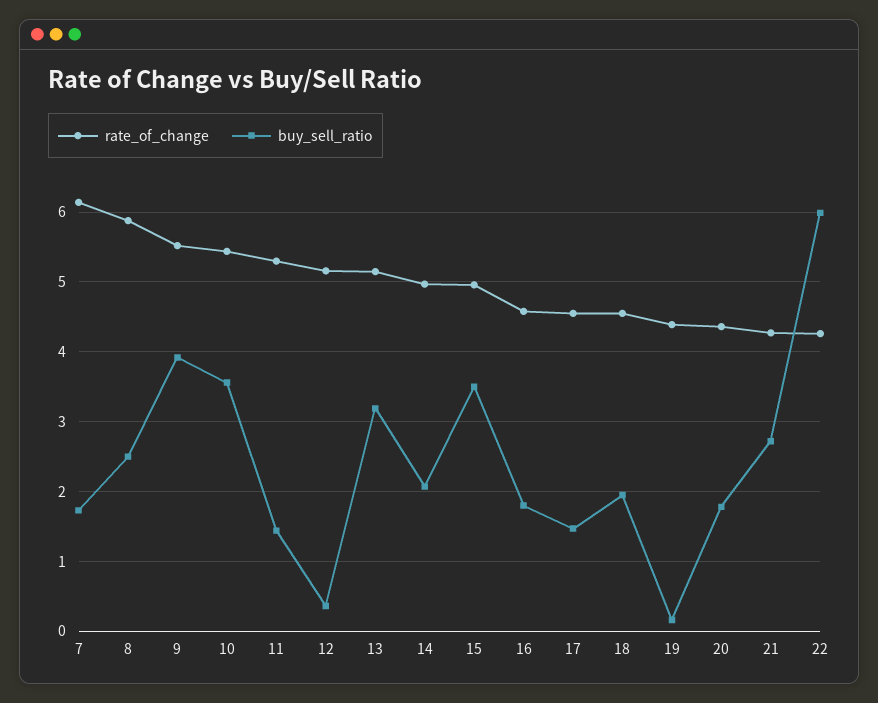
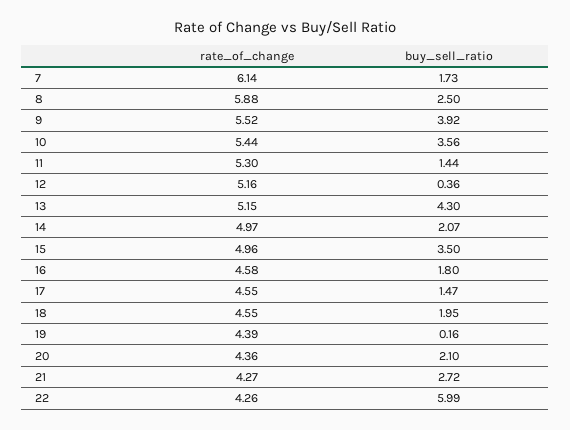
  {
    "rate_of_change": {
      "7": 6.14,
      "8": 5.88,
      "9": 5.52,
      "10": 5.44,
      "11": 5.3,
      "12": 5.16,
      "13": 5.15,
      "14": 4.97,
      "15": 4.96,
      "16": 4.58,
      "17": 4.55,
      "18": 4.55,
      "19": 4.39,
      "20": 4.36,
      "21": 4.27,
      "22": 4.26
    },
    "buy_sell_ratio": {
      "7": 1.73,
      "8": 2.5,
      "9": 3.92,
      "10": 3.56,
      "11": 1.44,
      "12": 0.36,
-     "13": 3.2,
+     "13": 4.3,
      "14": 2.07,
      "15": 3.5,
      "16": 1.8,
      "17": 1.47,
      "18": 1.95,
      "19": 0.16,
-     "20": 1.8,
+     "20": 2.1,
      "21": 2.72,
      "22": 5.99
    }
  }

